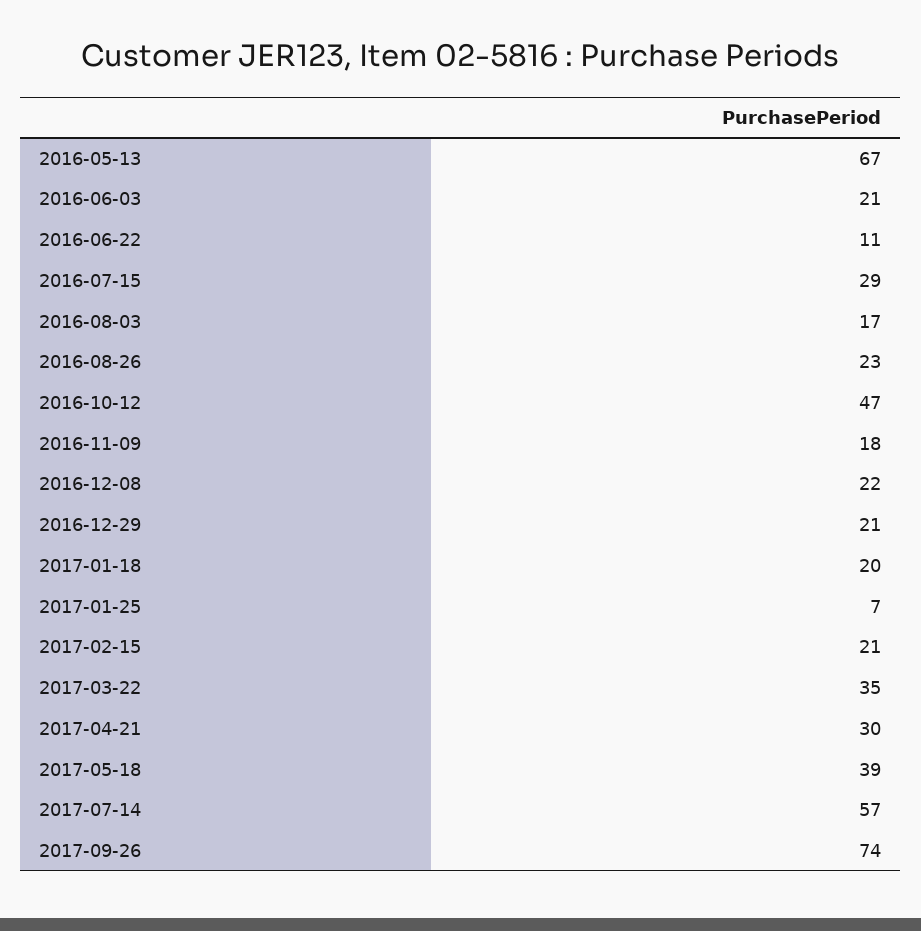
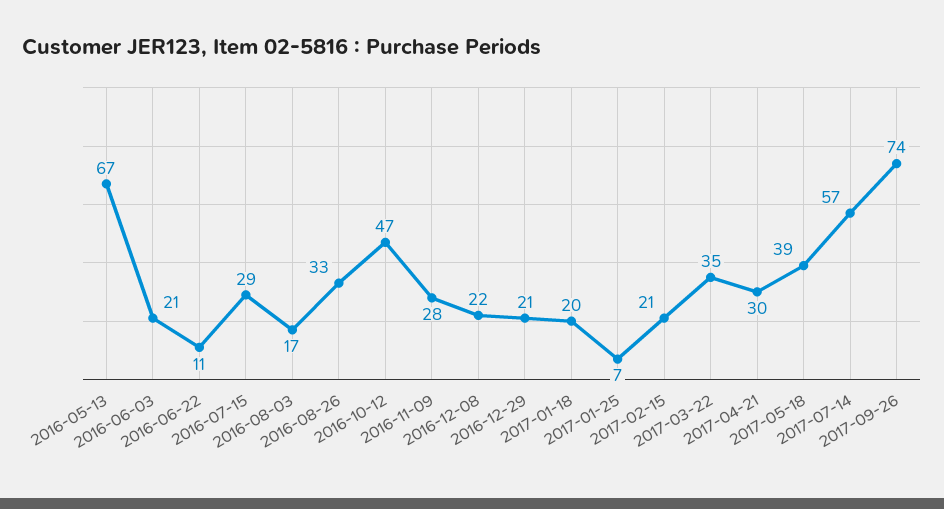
  {
    "2016-05-13": 67,
    "2016-06-03": 21,
    "2016-06-22": 11,
    "2016-07-15": 29,
    "2016-08-03": 17,
-   "2016-08-26": 23,
+   "2016-08-26": 33,
    "2016-10-12": 47,
-   "2016-11-09": 18,
+   "2016-11-09": 28,
    "2016-12-08": 22,
    "2016-12-29": 21,
    "2017-01-18": 20,
    "2017-01-25": 7,
    "2017-02-15": 21,
    "2017-03-22": 35,
    "2017-04-21": 30,
    "2017-05-18": 39,
    "2017-07-14": 57,
    "2017-09-26": 74
  }

